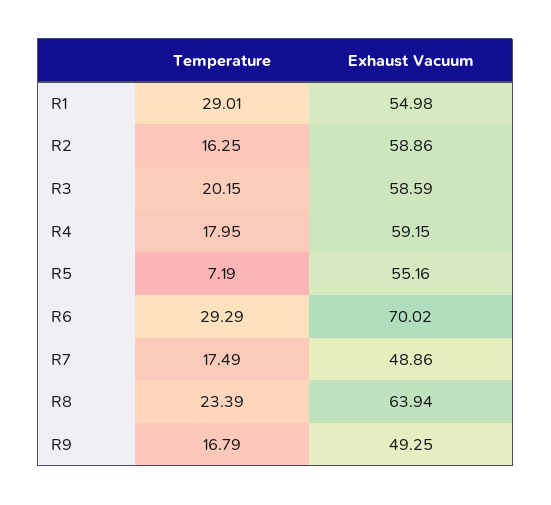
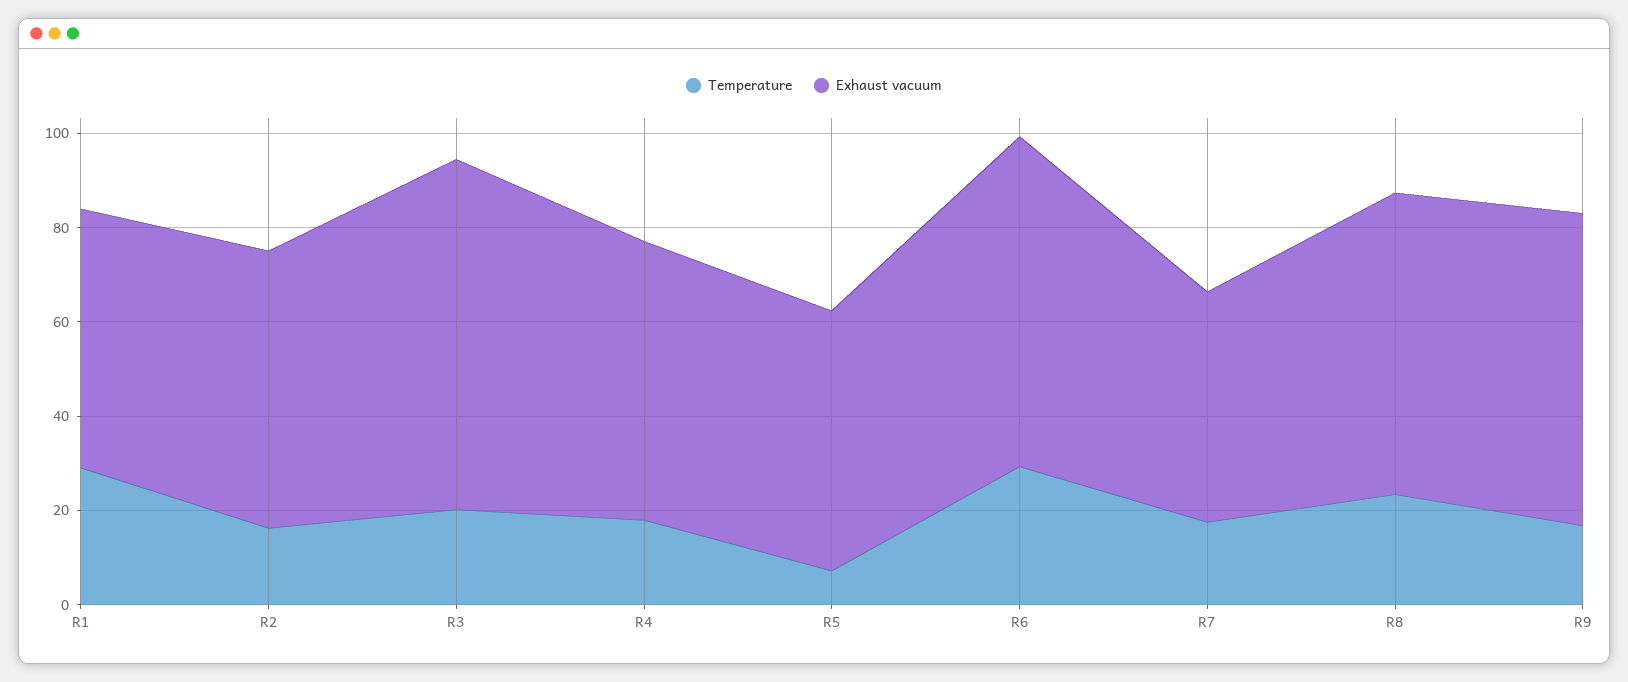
  {
    "Temperature": {
      "R1": 29.01,
      "R2": 16.25,
      "R3": 20.15,
      "R4": 17.95,
      "R5": 7.19,
      "R6": 29.29,
      "R7": 17.49,
      "R8": 23.39,
      "R9": 16.79
    },
    "Exhaust Vacuum": {
      "R1": 54.98,
      "R2": 58.86,
-     "R3": 58.59,
+     "R3": 75,
      "R4": 59.15,
      "R5": 55.16,
      "R6": 70.02,
      "R7": 48.86,
      "R8": 63.94,
-     "R9": 49.25
+     "R9": 65
    }
  }

